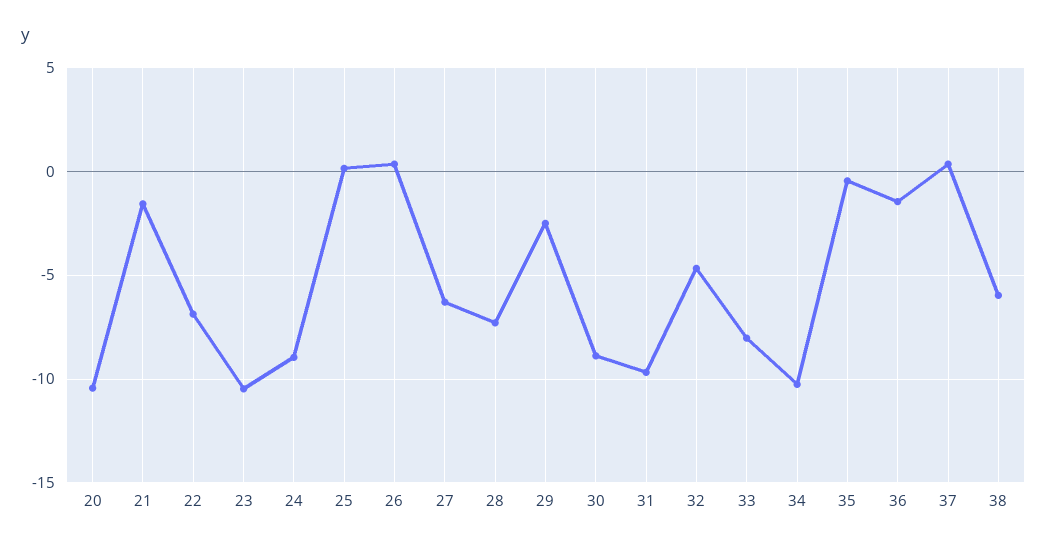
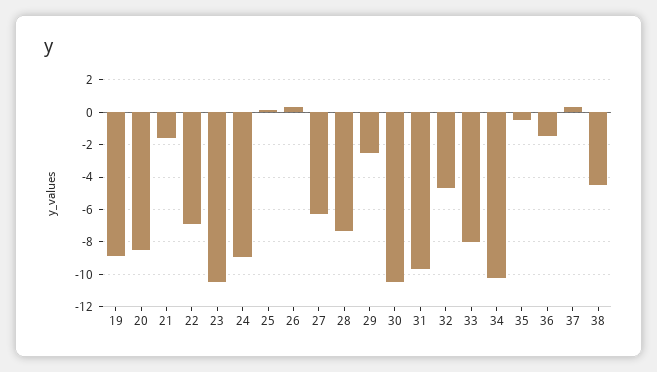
  {
-   "20": -10.5,
+   "20": -8.5,
    "21": -1.5,
    "22": -7,
    "23": -10.5,
    "24": -9,
    "25": 0,
    "26": 0.5,
    "27": -6.5,
    "28": -7.5,
    "29": -2.5,
-   "30": -9,
+   "30": -10.5,
    "31": -9.5,
    "32": -4.5,
    "33": -8,
    "34": -10.5,
    "35": -0.5,
    "36": -1.5,
    "37": 0.5,
-   "38": -6
+   "38": -4.5,
+   "19": -9
  }

